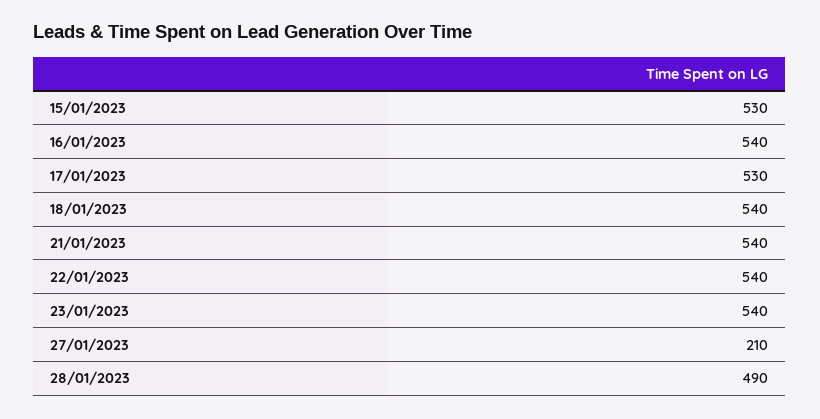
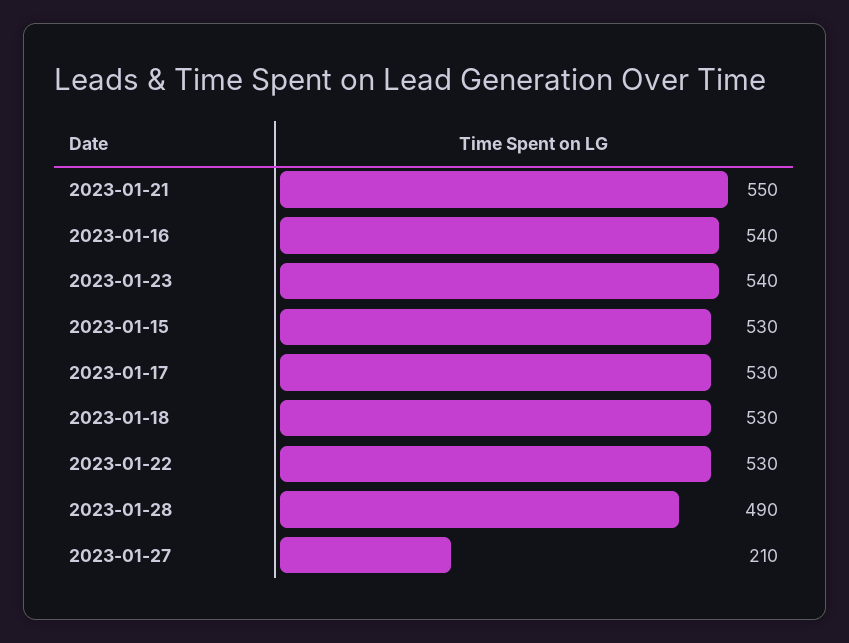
  {
    "15/01/2023": 530,
    "16/01/2023": 540,
    "17/01/2023": 530,
-   "18/01/2023": 540,
+   "18/01/2023": 530,
-   "21/01/2023": 540,
+   "21/01/2023": 550,
-   "22/01/2023": 540,
+   "22/01/2023": 530,
    "23/01/2023": 540,
    "27/01/2023": 210,
    "28/01/2023": 490
  }

